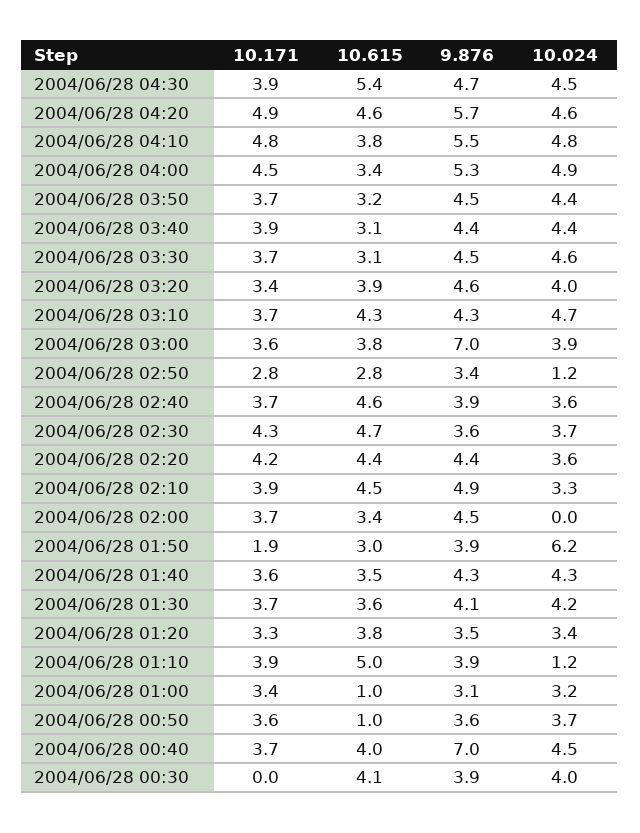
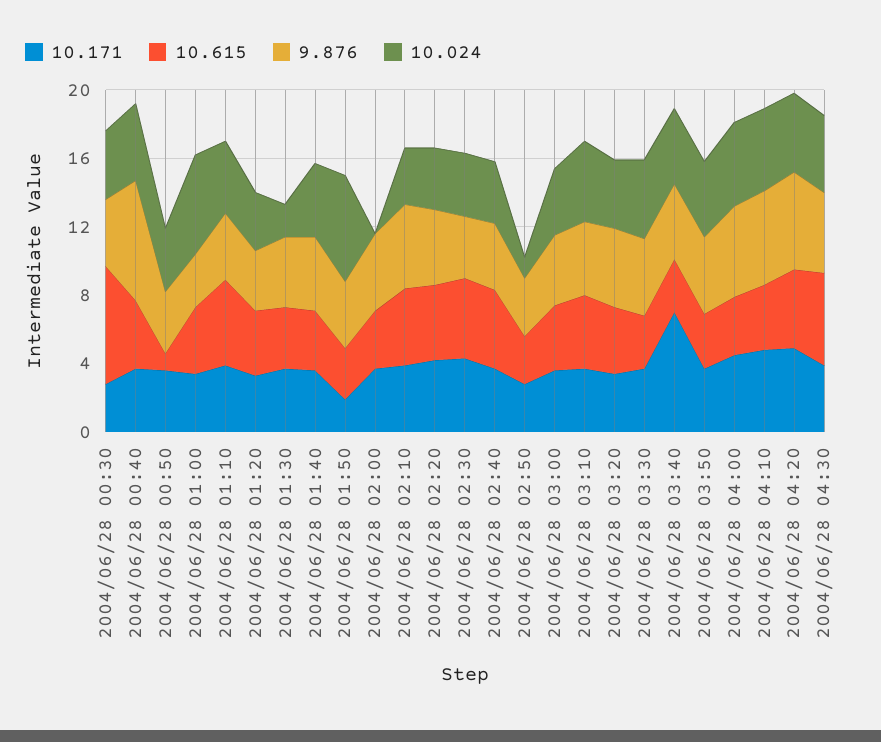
  {
    "10.171": {
      "2004/06/28 04:30": 3.9,
      "2004/06/28 04:20": 4.9,
      "2004/06/28 04:10": 4.8,
      "2004/06/28 04:00": 4.5,
      "2004/06/28 03:50": 3.7,
-     "2004/06/28 03:40": 3.9,
+     "2004/06/28 03:40": 7,
      "2004/06/28 03:30": 3.7,
      "2004/06/28 03:20": 3.4,
      "2004/06/28 03:10": 3.7,
      "2004/06/28 03:00": 3.6,
      "2004/06/28 02:50": 2.8,
      "2004/06/28 02:40": 3.7,
      "2004/06/28 02:30": 4.3,
      "2004/06/28 02:20": 4.2,
      "2004/06/28 02:10": 3.9,
      "2004/06/28 02:00": 3.7,
      "2004/06/28 01:50": 1.9,
      "2004/06/28 01:40": 3.6,
      "2004/06/28 01:30": 3.7,
      "2004/06/28 01:20": 3.3,
      "2004/06/28 01:10": 3.9,
      "2004/06/28 01:00": 3.4,
      "2004/06/28 00:50": 3.6,
      "2004/06/28 00:40": 3.7,
-     "2004/06/28 00:30": 0
+     "2004/06/28 00:30": 3
    },
    "10.615": {
      "2004/06/28 04:30": 5.4,
      "2004/06/28 04:20": 4.6,
      "2004/06/28 04:10": 3.8,
      "2004/06/28 04:00": 3.4,
      "2004/06/28 03:50": 3.2,
      "2004/06/28 03:40": 3.1,
      "2004/06/28 03:30": 3.1,
      "2004/06/28 03:20": 3.9,
      "2004/06/28 03:10": 4.3,
      "2004/06/28 03:00": 3.8,
      "2004/06/28 02:50": 2.8,
      "2004/06/28 02:40": 4.6,
      "2004/06/28 02:30": 4.7,
      "2004/06/28 02:20": 4.4,
      "2004/06/28 02:10": 4.5,
      "2004/06/28 02:00": 3.4,
      "2004/06/28 01:50": 3,
      "2004/06/28 01:40": 3.5,
      "2004/06/28 01:30": 3.6,
      "2004/06/28 01:20": 3.8,
      "2004/06/28 01:10": 5,
-     "2004/06/28 01:00": 1,
+     "2004/06/28 01:00": 4,
      "2004/06/28 00:50": 1,
      "2004/06/28 00:40": 4,
-     "2004/06/28 00:30": 4.1
+     "2004/06/28 00:30": 7
    },
    "9.876": {
      "2004/06/28 04:30": 4.7,
      "2004/06/28 04:20": 5.7,
      "2004/06/28 04:10": 5.5,
      "2004/06/28 04:00": 5.3,
      "2004/06/28 03:50": 4.5,
      "2004/06/28 03:40": 4.4,
      "2004/06/28 03:30": 4.5,
      "2004/06/28 03:20": 4.6,
      "2004/06/28 03:10": 4.3,
-     "2004/06/28 03:00": 7,
+     "2004/06/28 03:00": 4,
      "2004/06/28 02:50": 3.4,
      "2004/06/28 02:40": 3.9,
      "2004/06/28 02:30": 3.6,
      "2004/06/28 02:20": 4.4,
      "2004/06/28 02:10": 4.9,
      "2004/06/28 02:00": 4.5,
      "2004/06/28 01:50": 3.9,
      "2004/06/28 01:40": 4.3,
      "2004/06/28 01:30": 4.1,
      "2004/06/28 01:20": 3.5,
      "2004/06/28 01:10": 3.9,
      "2004/06/28 01:00": 3.1,
      "2004/06/28 00:50": 3.6,
      "2004/06/28 00:40": 7,
      "2004/06/28 00:30": 3.9
    },
    "10.024": {
      "2004/06/28 04:30": 4.5,
      "2004/06/28 04:20": 4.6,
      "2004/06/28 04:10": 4.8,
      "2004/06/28 04:00": 4.9,
      "2004/06/28 03:50": 4.4,
      "2004/06/28 03:40": 4.4,
      "2004/06/28 03:30": 4.6,
      "2004/06/28 03:20": 4,
      "2004/06/28 03:10": 4.7,
      "2004/06/28 03:00": 3.9,
      "2004/06/28 02:50": 1.2,
      "2004/06/28 02:40": 3.6,
      "2004/06/28 02:30": 3.7,
      "2004/06/28 02:20": 3.6,
      "2004/06/28 02:10": 3.3,
      "2004/06/28 02:00": 0,
      "2004/06/28 01:50": 6.2,
      "2004/06/28 01:40": 4.3,
-     "2004/06/28 01:30": 4.2,
+     "2004/06/28 01:30": 2,
      "2004/06/28 01:20": 3.4,
-     "2004/06/28 01:10": 1.2,
+     "2004/06/28 01:10": 4,
-     "2004/06/28 01:00": 3.2,
+     "2004/06/28 01:00": 6,
      "2004/06/28 00:50": 3.7,
      "2004/06/28 00:40": 4.5,
      "2004/06/28 00:30": 4
    }
  }

